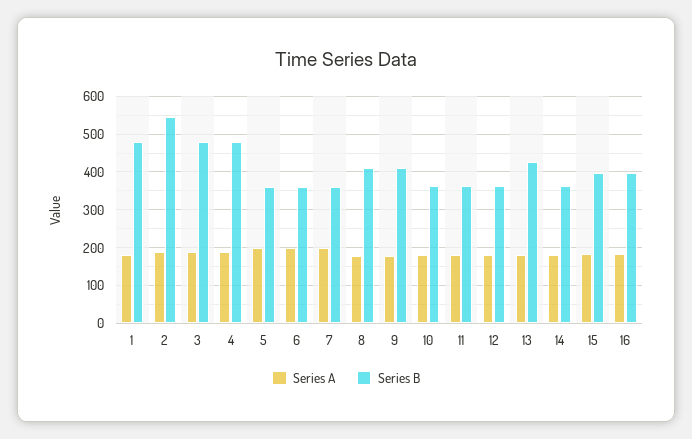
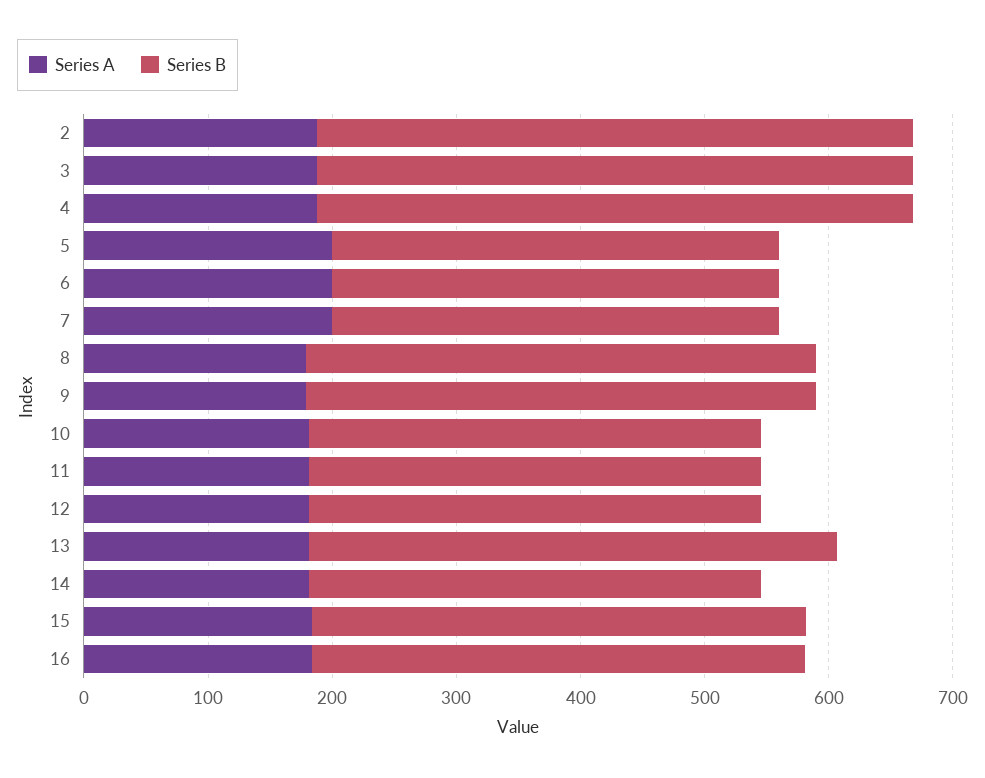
  {
    "Series A": {
-     "1": 180,
      "2": 180,
      "3": 180,
      "4": 180,
      "5": 200,
      "6": 200,
      "7": 200,
      "8": 180,
      "9": 180,
      "10": 180,
      "11": 180,
      "12": 180,
      "13": 180,
      "14": 180,
      "15": 180,
      "16": 180
    },
    "Series B": {
-     "1": 480,
-     "2": 540,
+     "2": 480,
      "3": 480,
      "4": 480,
      "5": 360,
      "6": 360,
      "7": 360,
      "8": 420,
      "9": 420,
      "10": 360,
      "11": 360,
      "12": 360,
      "13": 420,
      "14": 360,
      "15": 400,
      "16": 400
    }
  }

